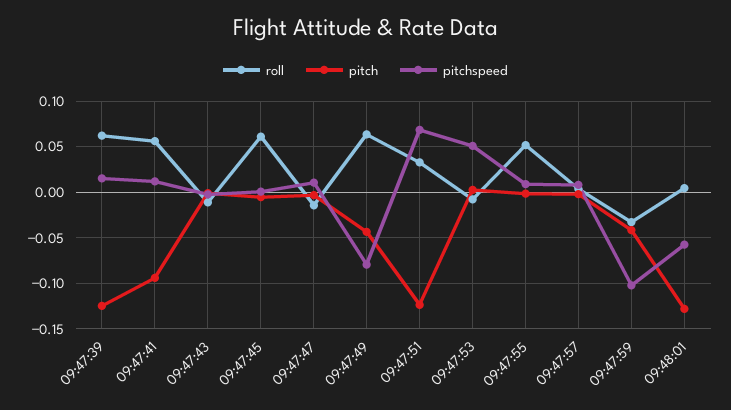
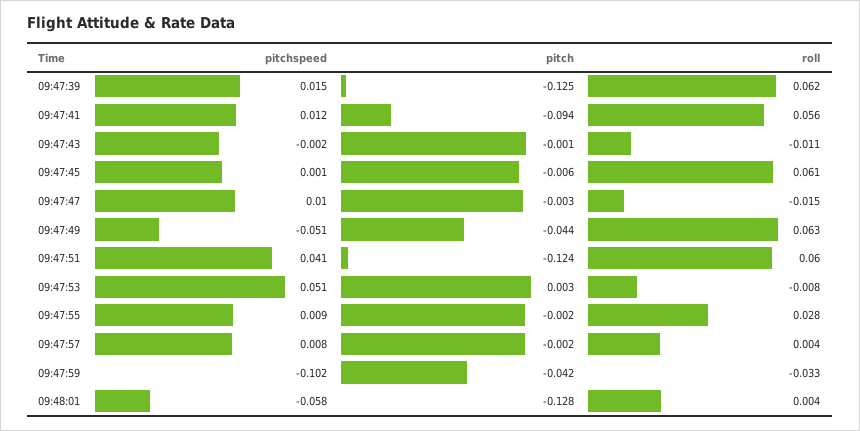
  {
    "roll": {
      "09:47:39": 0.062,
      "09:47:41": 0.056,
      "09:47:43": -0.011,
      "09:47:45": 0.061,
      "09:47:47": -0.015,
      "09:47:49": 0.063,
-     "09:47:51": 0.03,
+     "09:47:51": 0.06,
      "09:47:53": -0.008,
-     "09:47:55": 0.05,
+     "09:47:55": 0.028,
      "09:47:57": 0.004,
      "09:47:59": -0.033,
      "09:48:01": 0.004
    },
    "pitch": {
      "09:47:39": -0.125,
      "09:47:41": -0.094,
      "09:47:43": -0.001,
      "09:47:45": -0.006,
      "09:47:47": -0.003,
      "09:47:49": -0.044,
      "09:47:51": -0.124,
      "09:47:53": 0.003,
      "09:47:55": -0.002,
      "09:47:57": -0.002,
      "09:47:59": -0.042,
      "09:48:01": -0.128
    },
    "pitchspeed": {
      "09:47:39": 0.015,
      "09:47:41": 0.012,
      "09:47:43": -0.002,
      "09:47:45": 0.001,
      "09:47:47": 0.01,
-     "09:47:49": -0.08,
+     "09:47:49": -0.051,
-     "09:47:51": 0.07,
+     "09:47:51": 0.041,
      "09:47:53": 0.051,
      "09:47:55": 0.009,
      "09:47:57": 0.008,
      "09:47:59": -0.102,
      "09:48:01": -0.058
    }
  }

